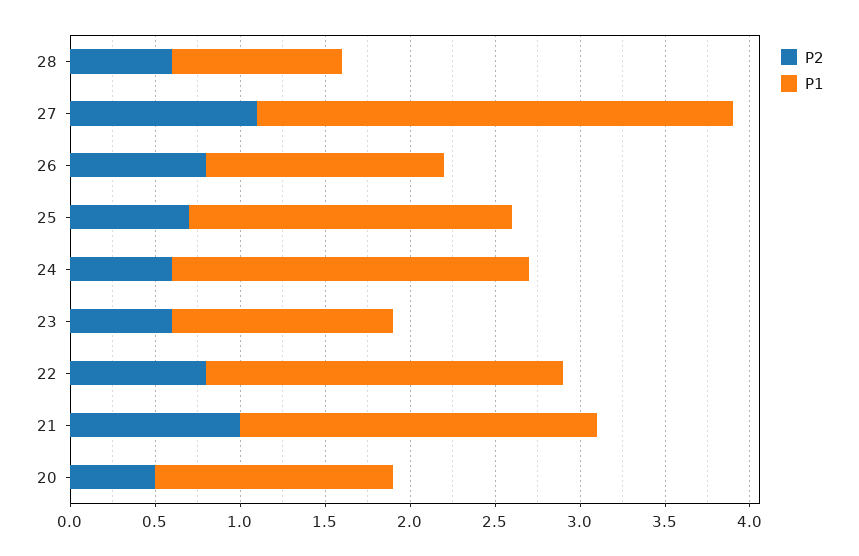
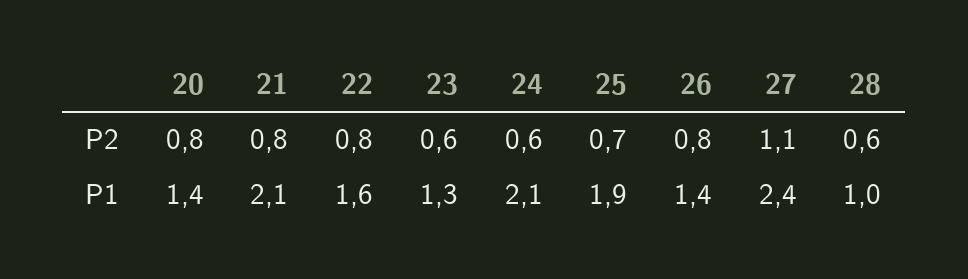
  {
    "P2": {
      "28": 0.6,
      "27": 1.1,
      "26": 0.8,
      "25": 0.7,
      "24": 0.6,
      "23": 0.6,
      "22": 0.8,
-     "21": 1,
+     "21": 0.8,
-     "20": 0.5
+     "20": 0.8
    },
    "P1": {
      "28": 1,
-     "27": 2.8,
+     "27": 2.4,
      "26": 1.4,
      "25": 1.9,
      "24": 2.1,
      "23": 1.3,
-     "22": 2.1,
+     "22": 1.6,
      "21": 2.1,
      "20": 1.4
    }
  }

